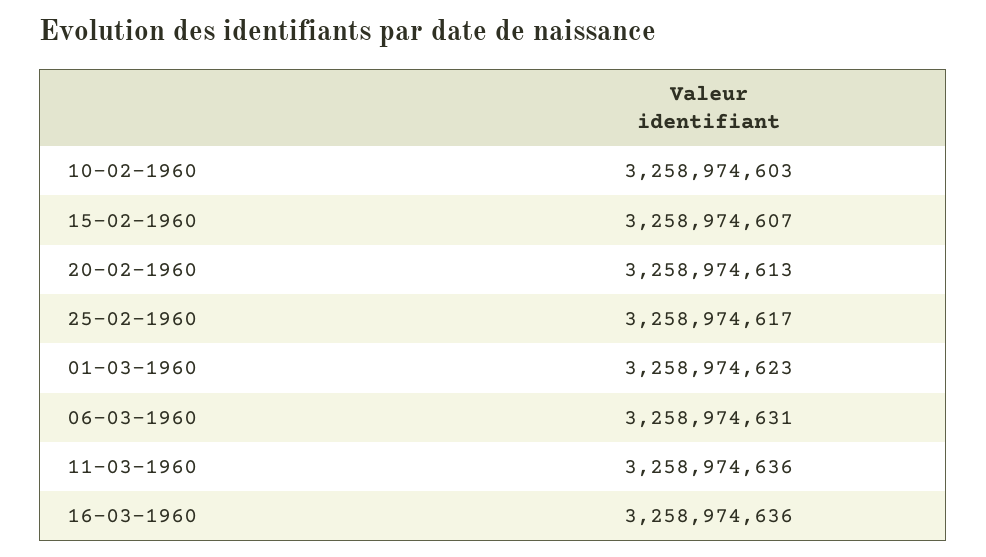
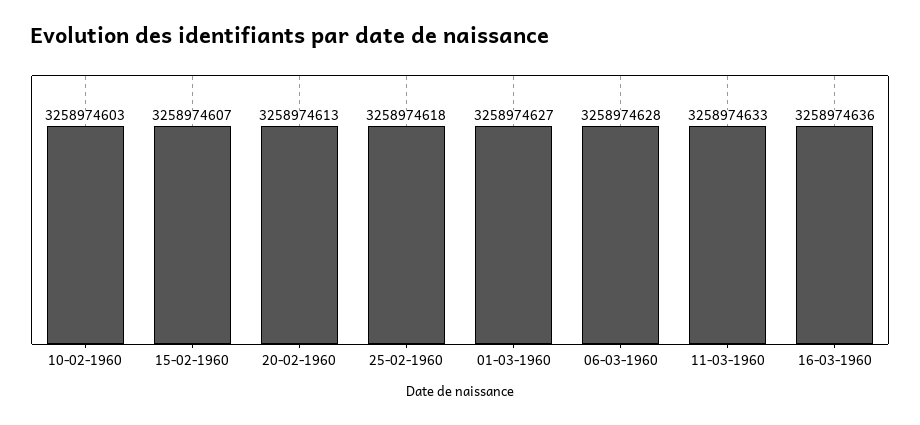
  {
    "10-02-1960": 3258974603,
    "15-02-1960": 3258974607,
    "20-02-1960": 3258974613,
-   "25-02-1960": 3258974617,
+   "25-02-1960": 3258974618,
-   "01-03-1960": 3258974623,
+   "01-03-1960": 3258974627,
-   "06-03-1960": 3258974631,
+   "06-03-1960": 3258974628,
-   "11-03-1960": 3258974636,
+   "11-03-1960": 3258974633,
    "16-03-1960": 3258974636
  }

